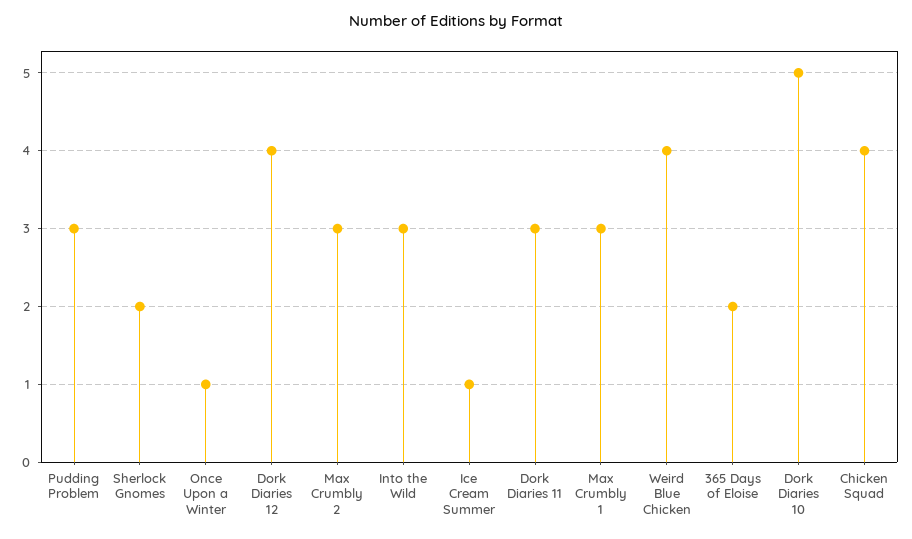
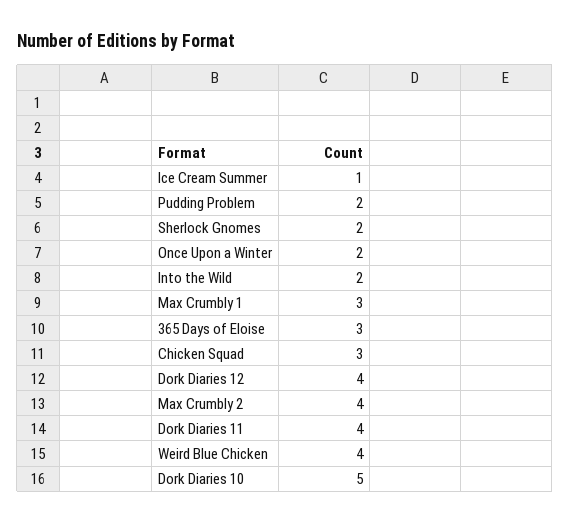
  {
-   "Pudding Problem": 3,
+   "Pudding Problem": 2,
    "Sherlock Gnomes": 2,
-   "Once Upon a Winter": 1,
+   "Once Upon a Winter": 2,
    "Dork Diaries 12": 4,
-   "Max Crumbly 2": 3,
+   "Max Crumbly 2": 4,
-   "Into the Wild": 3,
+   "Into the Wild": 2,
    "Ice Cream Summer": 1,
-   "Dork Diaries 11": 3,
+   "Dork Diaries 11": 4,
    "Max Crumbly 1": 3,
    "Weird Blue Chicken": 4,
-   "365 Days of Eloise": 2,
+   "365 Days of Eloise": 3,
    "Dork Diaries 10": 5,
-   "Chicken Squad": 4
+   "Chicken Squad": 3
  }

